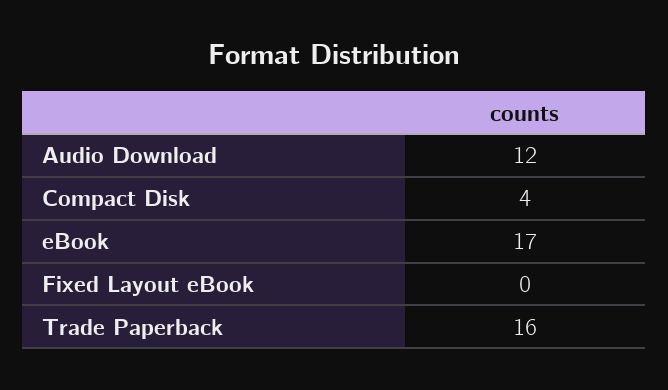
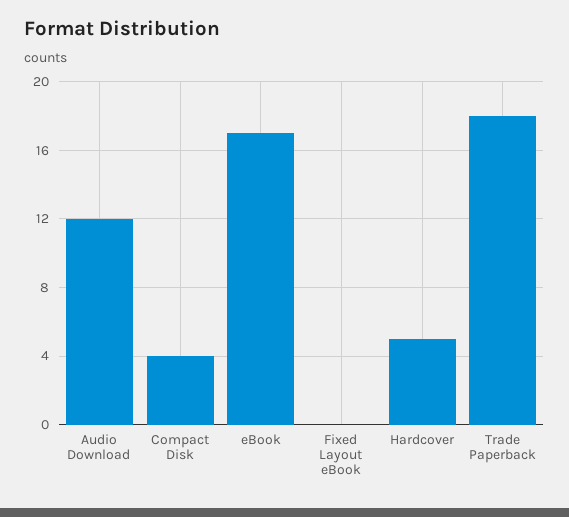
  {
    "Audio Download": 12,
    "Compact Disk": 4,
    "eBook": 17,
    "Fixed Layout eBook": 0,
-   "Trade Paperback": 16
+   "Trade Paperback": 18,
+   "Hardcover": 5
  }

